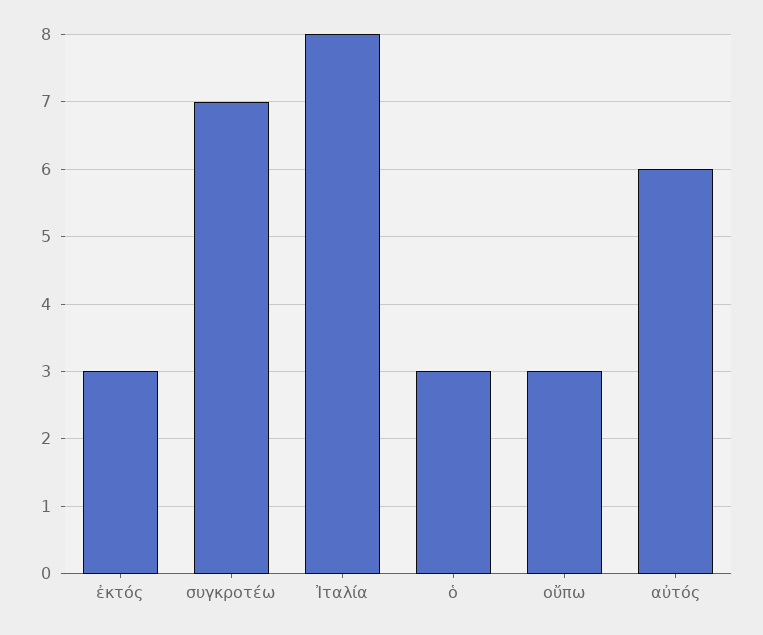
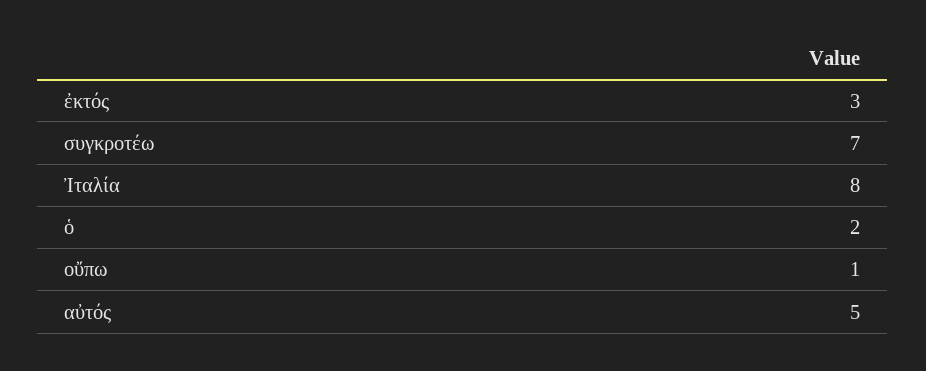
  {
    "ἐκτός": 3,
    "συγκροτέω": 7,
    "Ἰταλία": 8,
-   "ὁ": 3,
+   "ὁ": 2,
-   "οὔπω": 3,
+   "οὔπω": 1,
-   "αὐτός": 6
+   "αὐτός": 5
  }

